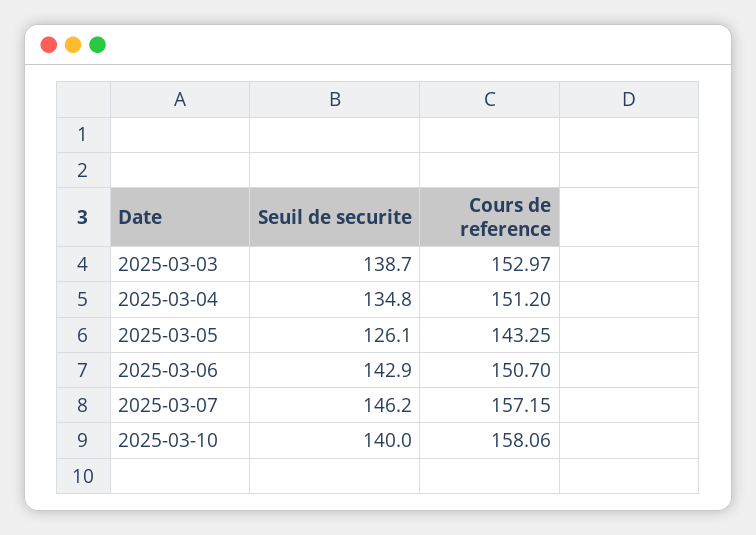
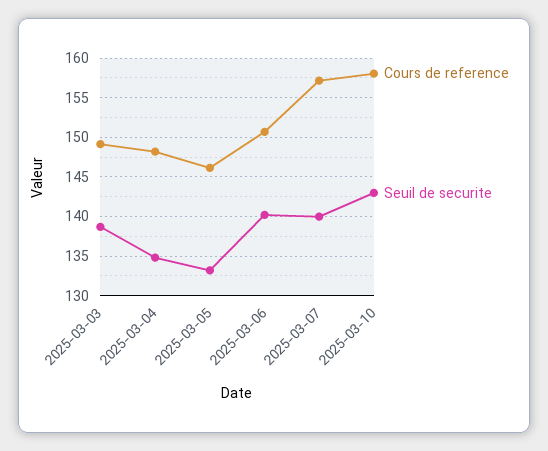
  {
    "Seuil de securite": {
      "2025-03-03": 138.7,
      "2025-03-04": 134.8,
-     "2025-03-05": 126.1,
+     "2025-03-05": 133,
-     "2025-03-06": 142.9,
+     "2025-03-06": 140,
-     "2025-03-07": 146.2,
+     "2025-03-07": 140,
-     "2025-03-10": 140
+     "2025-03-10": 143
    },
    "Cours de reference": {
-     "2025-03-03": 152.97,
+     "2025-03-03": 149,
-     "2025-03-04": 151.2,
+     "2025-03-04": 148,
-     "2025-03-05": 143.25,
+     "2025-03-05": 146,
      "2025-03-06": 150.7,
      "2025-03-07": 157.15,
      "2025-03-10": 158.06
    }
  }

